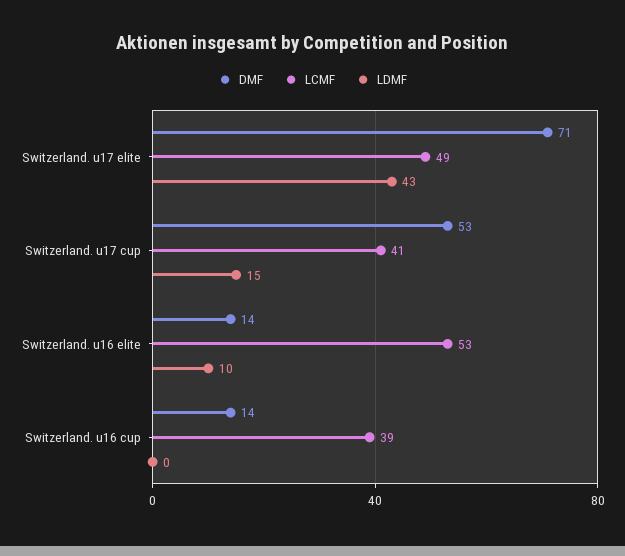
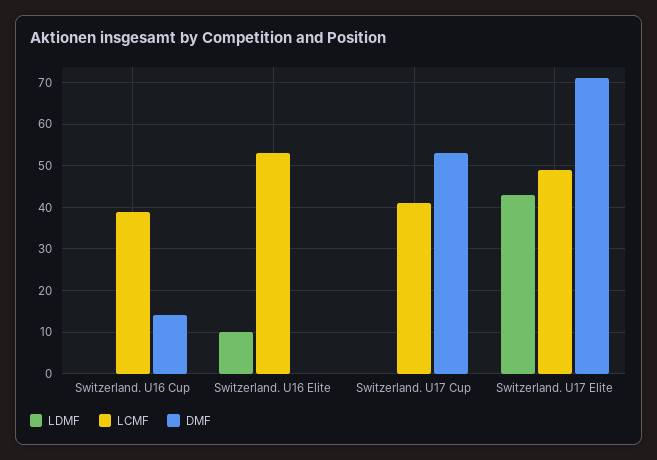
  {
    "DMF": {
      "Switzerland. u17 elite": 71,
      "Switzerland. u17 cup": 53,
-     "Switzerland. u16 elite": 14,
+     "Switzerland. u16 elite": 0,
      "Switzerland. u16 cup": 14
    },
    "LCMF": {
      "Switzerland. u17 elite": 49,
      "Switzerland. u17 cup": 41,
      "Switzerland. u16 elite": 53,
      "Switzerland. u16 cup": 39
    },
    "LDMF": {
      "Switzerland. u17 elite": 43,
-     "Switzerland. u17 cup": 15,
+     "Switzerland. u17 cup": 0,
      "Switzerland. u16 elite": 10,
      "Switzerland. u16 cup": 0
    }
  }

